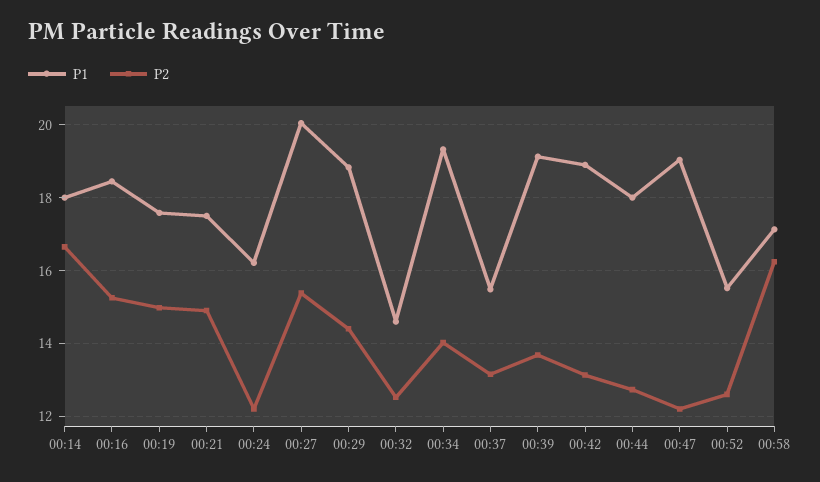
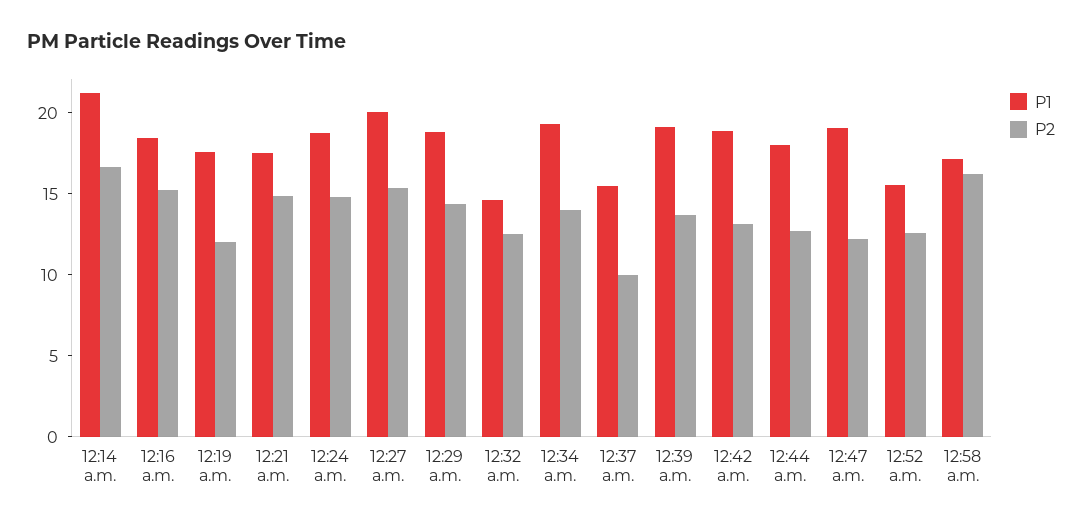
  {
    "P1": {
-     "00:14": 18,
+     "00:14": 21,
      "00:16": 18.4,
      "00:19": 17.6,
      "00:21": 17.6,
-     "00:24": 16.2,
+     "00:24": 19,
      "00:27": 20,
      "00:29": 18.8,
      "00:32": 14.6,
      "00:34": 19.4,
      "00:37": 15.4,
      "00:39": 19.2,
      "00:42": 19,
      "00:44": 18,
      "00:47": 19,
      "00:52": 15.6,
      "00:58": 17.2
    },
    "P2": {
      "00:14": 16.6,
      "00:16": 15.2,
-     "00:19": 15,
+     "00:19": 12,
      "00:21": 15,
-     "00:24": 12.2,
+     "00:24": 15,
      "00:27": 15.4,
      "00:29": 14.4,
      "00:32": 12.6,
      "00:34": 14,
-     "00:37": 13.2,
+     "00:37": 10,
      "00:39": 13.6,
      "00:42": 13.2,
      "00:44": 12.8,
      "00:47": 12.2,
      "00:52": 12.6,
      "00:58": 16.2
    }
  }

